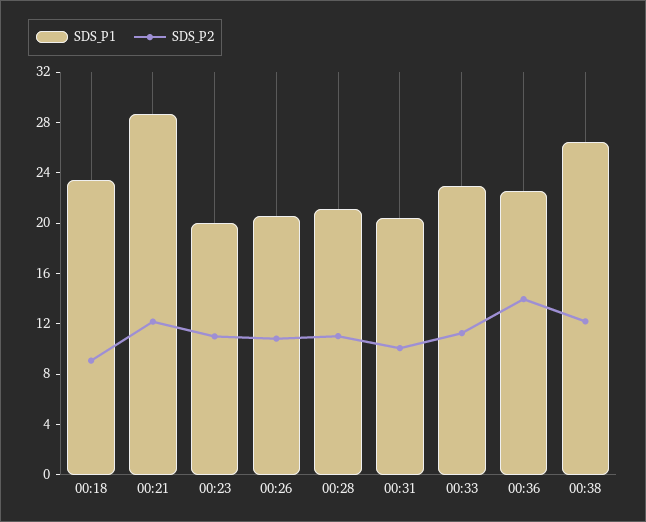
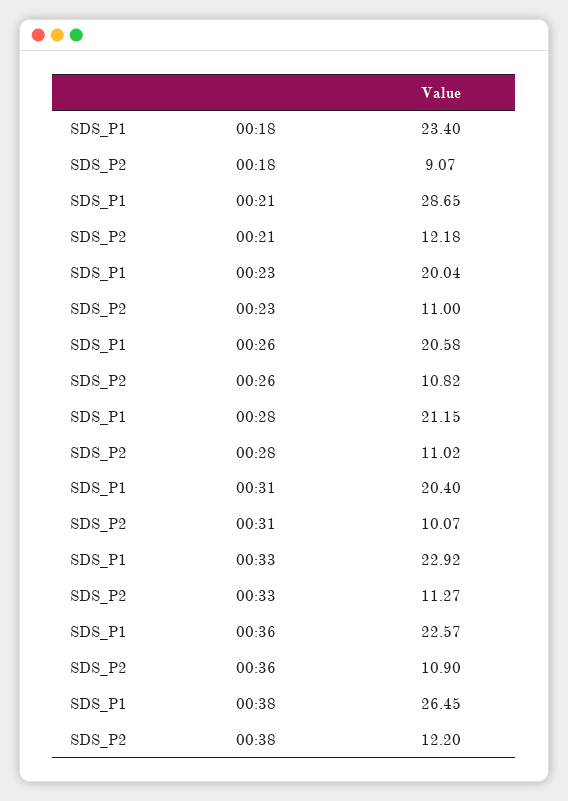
  {
    "SDS_P1": {
      "00:18": 23.4,
      "00:21": 28.65,
      "00:23": 20.04,
      "00:26": 20.58,
      "00:28": 21.15,
      "00:31": 20.4,
      "00:33": 22.92,
      "00:36": 22.57,
      "00:38": 26.45
    },
    "SDS_P2": {
      "00:18": 9.07,
      "00:21": 12.18,
      "00:23": 11,
      "00:26": 10.82,
      "00:28": 11.02,
      "00:31": 10.07,
      "00:33": 11.27,
-     "00:36": 14,
+     "00:36": 10.9,
      "00:38": 12.2
    }
  }

